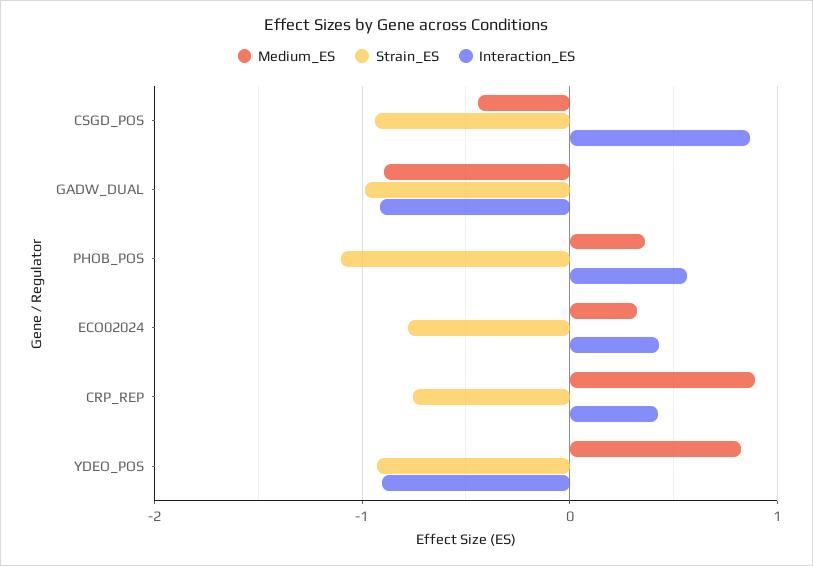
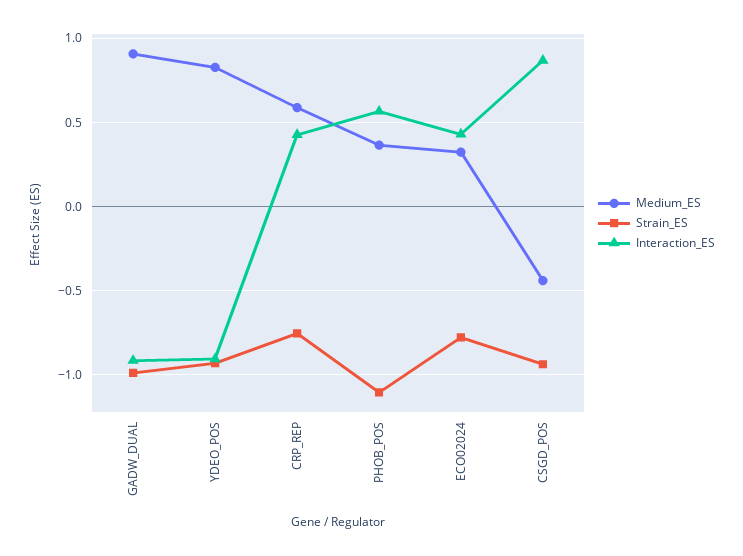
  {
    "Medium_ES": {
      "CSGD_POS": -0.45,
-     "GADW_DUAL": -0.9,
+     "GADW_DUAL": 0.9,
      "PHOB_POS": 0.35,
      "ECO02024": 0.3,
-     "CRP_REP": 0.9,
+     "CRP_REP": 0.6,
      "YDEO_POS": 0.85
    },
    "Strain_ES": {
      "CSGD_POS": -0.95,
      "GADW_DUAL": -1,
      "PHOB_POS": -1.1,
      "ECO02024": -0.8,
      "CRP_REP": -0.75,
      "YDEO_POS": -0.95
    },
    "Interaction_ES": {
      "CSGD_POS": 0.85,
      "GADW_DUAL": -0.9,
      "PHOB_POS": 0.55,
      "ECO02024": 0.45,
      "CRP_REP": 0.45,
      "YDEO_POS": -0.9
    }
  }

